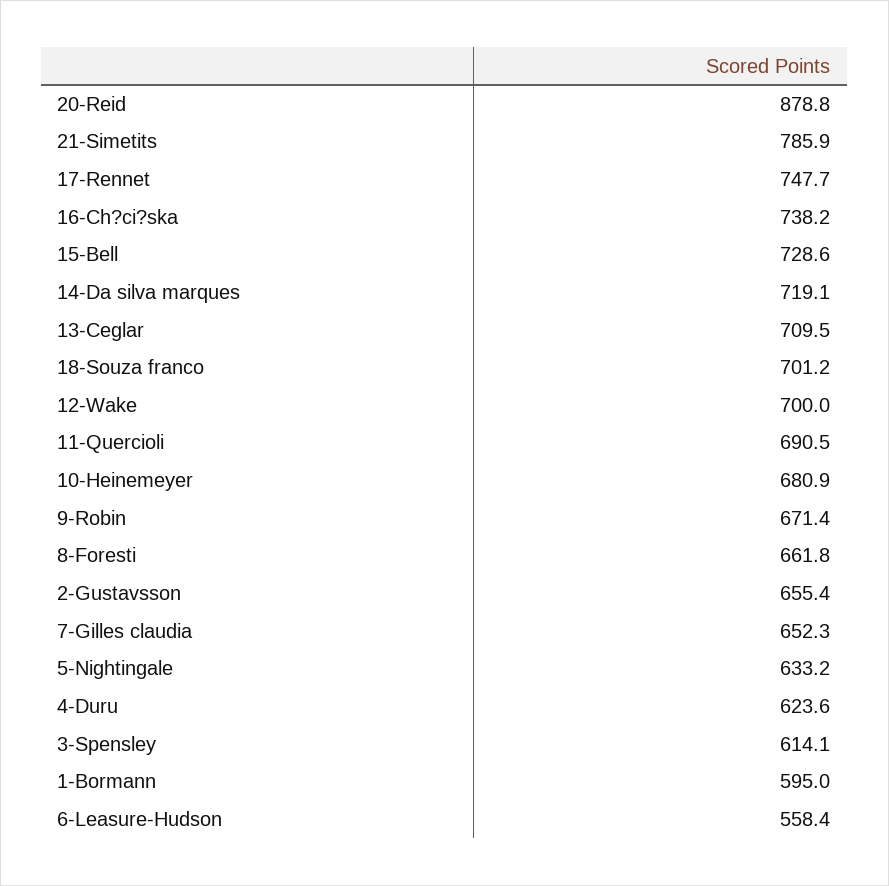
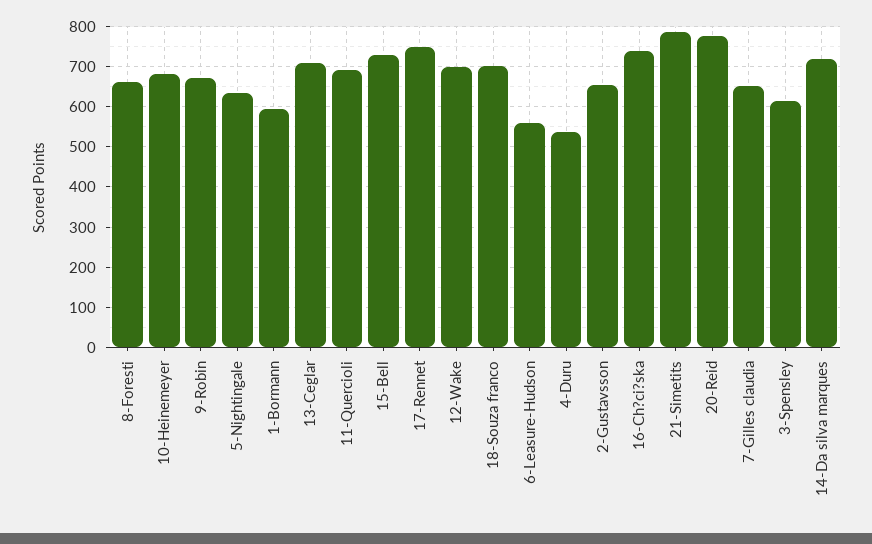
  {
-   "20-Reid": 878.8,
+   "20-Reid": 780,
    "21-Simetits": 785.9,
    "17-Rennet": 747.7,
    "16-Ch?ci?ska": 738.2,
    "15-Bell": 728.6,
    "14-Da silva marques": 719.1,
    "13-Ceglar": 709.5,
    "18-Souza franco": 701.2,
    "12-Wake": 700,
    "11-Quercioli": 690.5,
    "10-Heinemeyer": 680.9,
    "9-Robin": 671.4,
    "8-Foresti": 661.8,
    "2-Gustavsson": 655.4,
    "7-Gilles claudia": 652.3,
    "5-Nightingale": 633.2,
-   "4-Duru": 623.6,
+   "4-Duru": 540,
    "3-Spensley": 614.1,
    "1-Bormann": 595,
    "6-Leasure-Hudson": 558.4
  }

